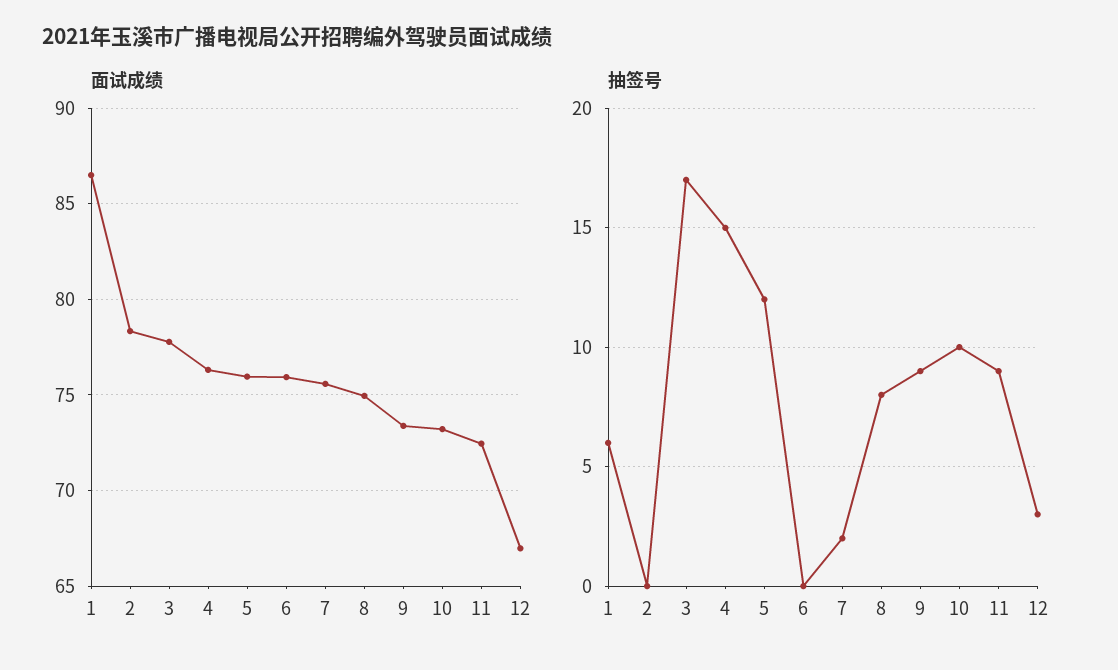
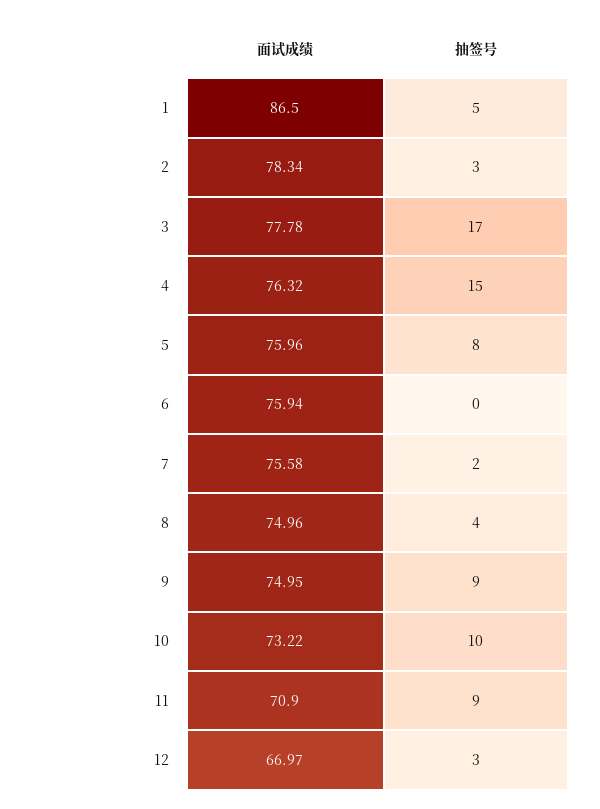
  {
    "面试成绩": {
      "1": 86.5,
      "2": 78.34,
      "3": 77.78,
      "4": 76.32,
      "5": 75.96,
      "6": 75.94,
      "7": 75.58,
      "8": 74.96,
-     "9": 73.5,
+     "9": 74.95,
      "10": 73.22,
-     "11": 72.5,
+     "11": 70.9,
      "12": 66.97
    },
    "抽签号": {
-     "1": 6,
+     "1": 5,
-     "2": 0,
+     "2": 3,
      "3": 17,
      "4": 15,
-     "5": 12,
+     "5": 8,
      "6": 0,
      "7": 2,
-     "8": 8,
+     "8": 4,
      "9": 9,
      "10": 10,
      "11": 9,
      "12": 3
    }
  }

